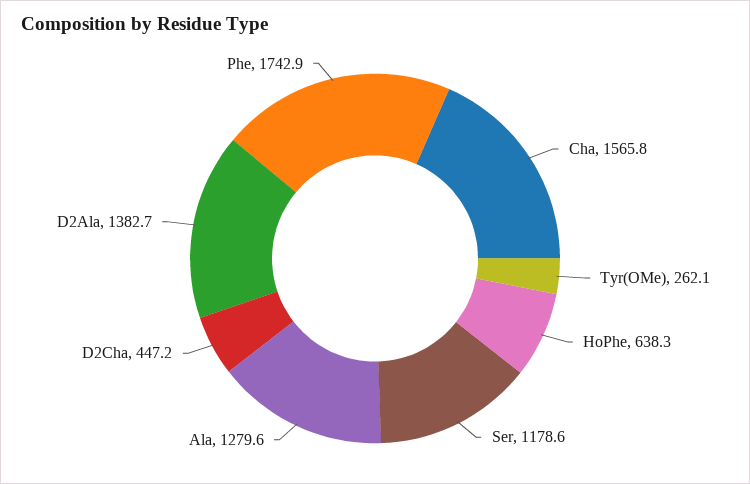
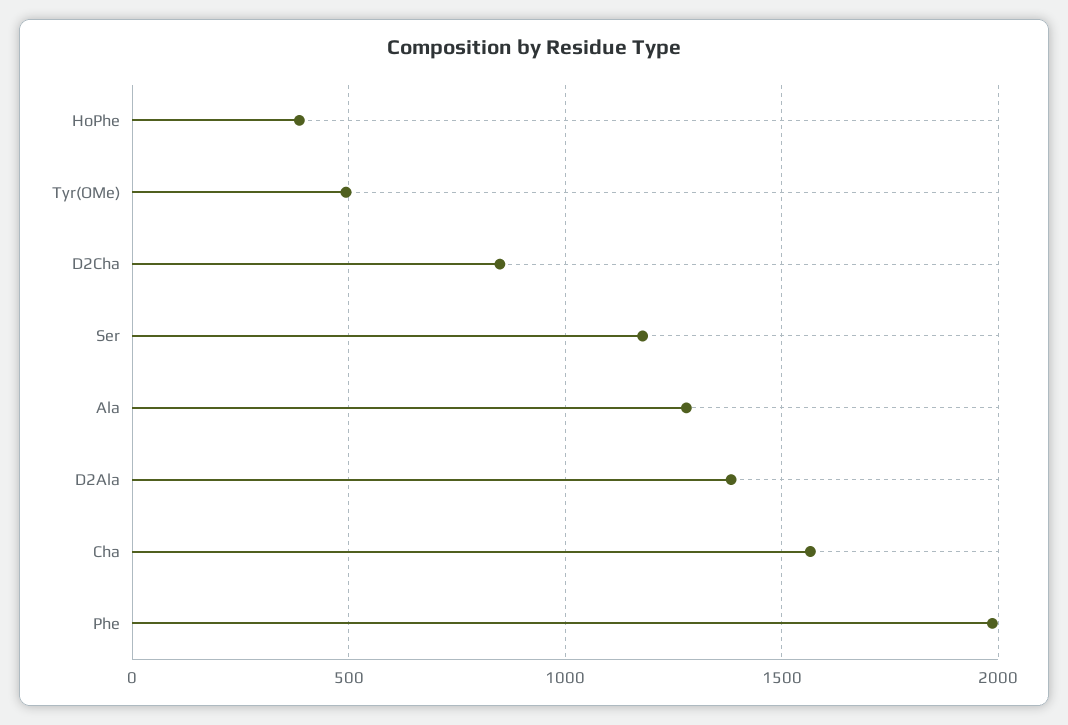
  {
    "Cha": 1565.8,
-   "Tyr(OMe)": 262.1,
+   "Tyr(OMe)": 500,
-   "HoPhe": 638.3,
+   "HoPhe": 400,
    "Ser": 1178.6,
    "Ala": 1279.6,
-   "D2Cha": 447.2,
+   "D2Cha": 850,
    "D2Ala": 1382.7,
-   "Phe": 1742.9
+   "Phe": 2000
  }

